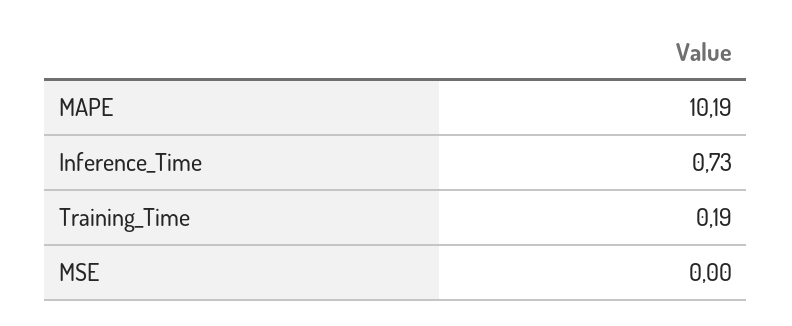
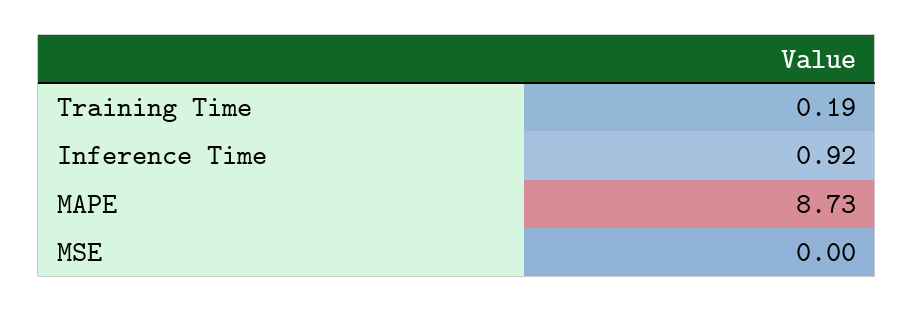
  {
-   "MAPE": 10.19,
+   "MAPE": 8.73,
-   "Inference_Time": 0.73,
+   "Inference_Time": 0.92,
    "Training_Time": 0.19,
    "MSE": 0
  }

